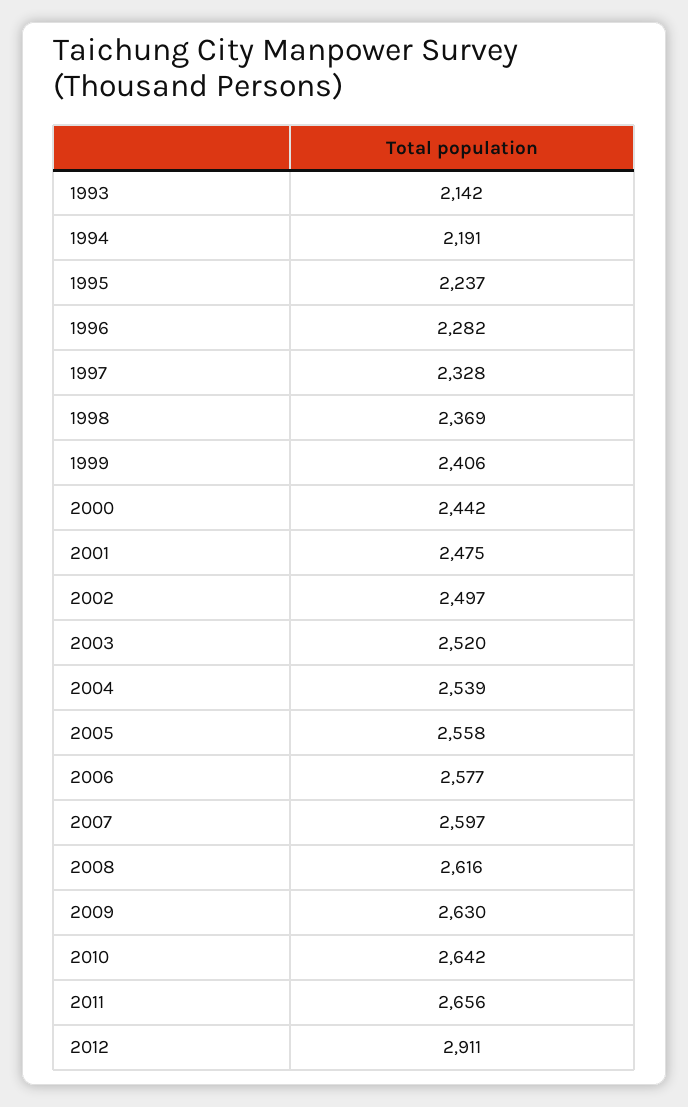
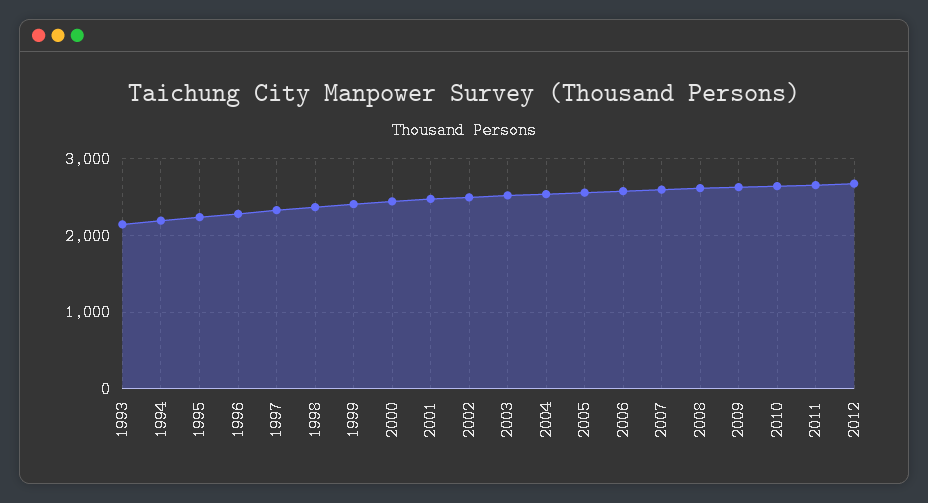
  {
    "1993": 2142,
    "1994": 2191,
    "1995": 2237,
    "1996": 2282,
    "1997": 2328,
    "1998": 2369,
    "1999": 2406,
    "2000": 2442,
    "2001": 2475,
    "2002": 2497,
    "2003": 2520,
    "2004": 2539,
    "2005": 2558,
    "2006": 2577,
    "2007": 2597,
    "2008": 2616,
    "2009": 2630,
    "2010": 2642,
    "2011": 2656,
-   "2012": 2911
+   "2012": 2700
  }

